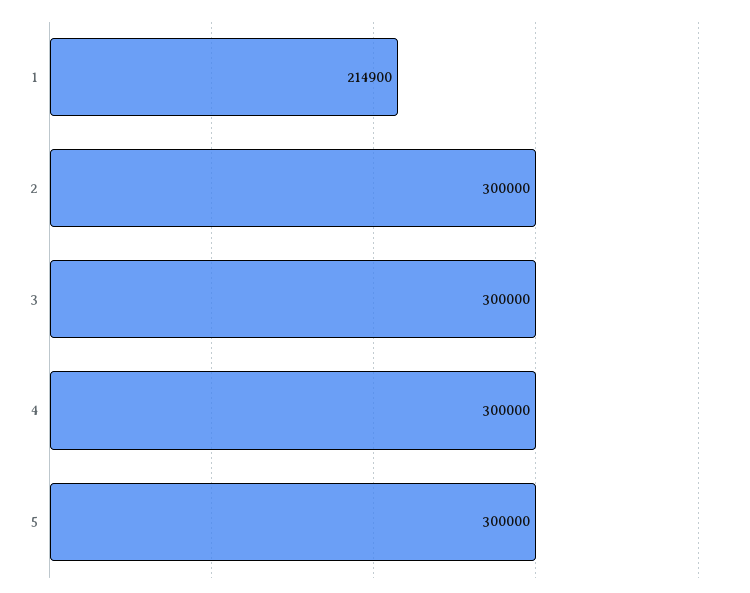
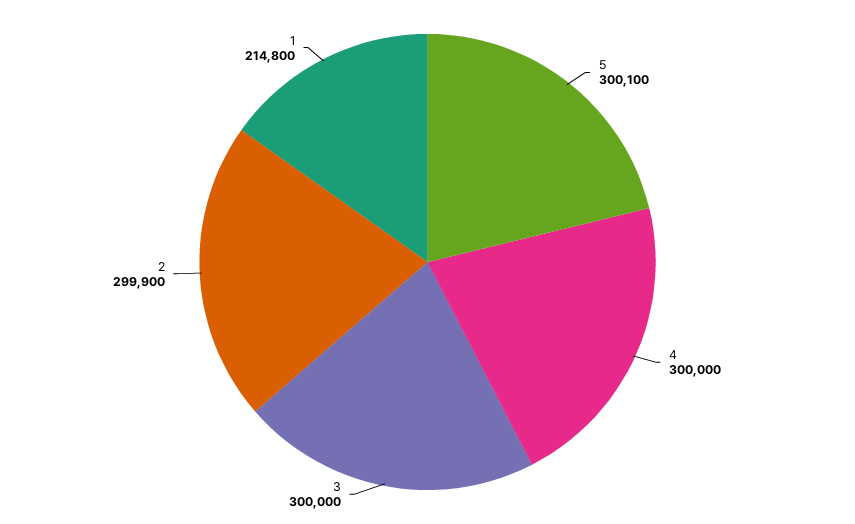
  {
-   "1": 214900,
+   "1": 214800,
-   "2": 300000,
+   "2": 299900,
    "3": 300000,
    "4": 300000,
-   "5": 300000
+   "5": 300100
  }

